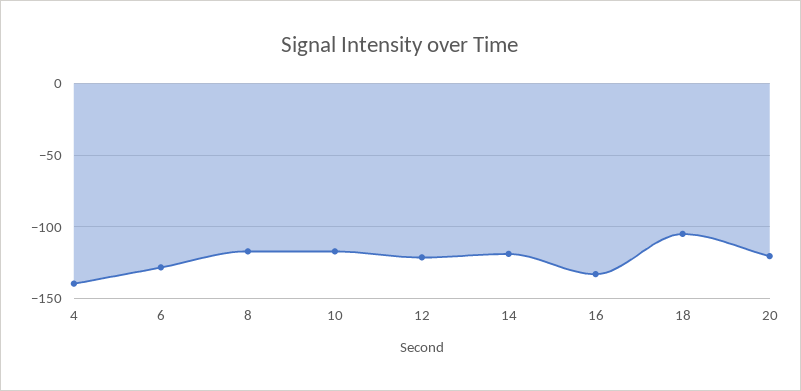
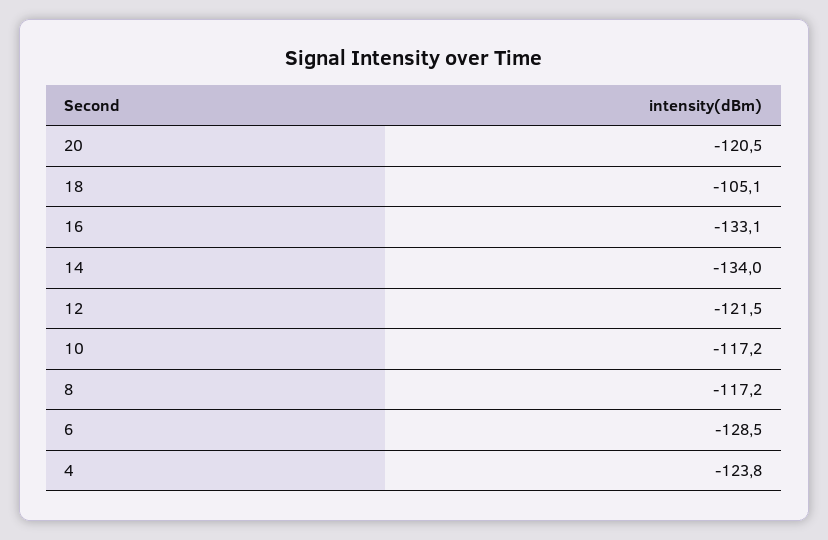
  {
-   "4": -140,
+   "4": -123.8,
    "6": -128.5,
    "8": -117.2,
    "10": -117.2,
    "12": -121.5,
-   "14": -120,
+   "14": -134,
    "16": -133.1,
    "18": -105.1,
    "20": -120.5
  }

